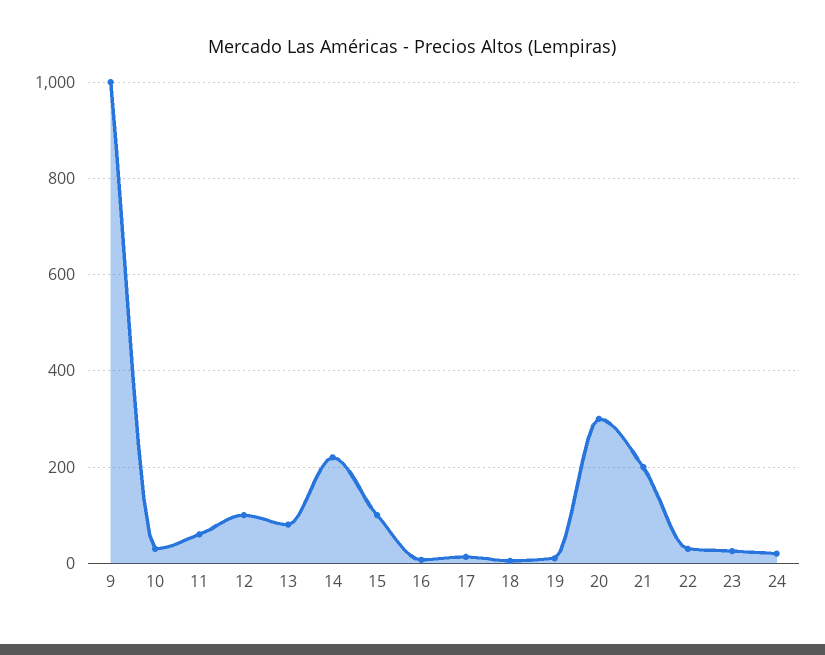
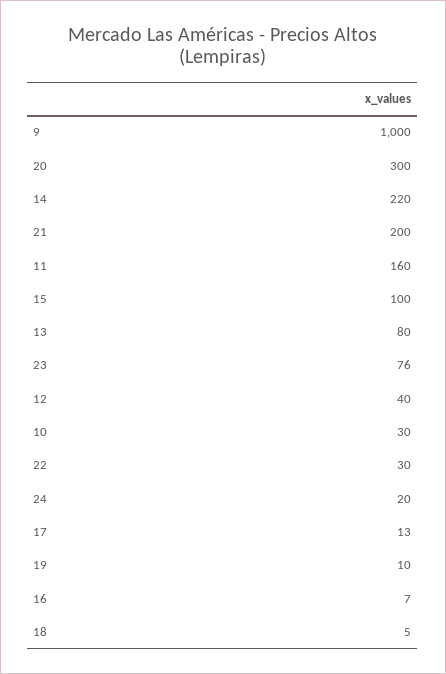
  {
    "9": 1000,
    "10": 30,
-   "11": 60,
+   "11": 160,
-   "12": 100,
+   "12": 40,
    "13": 80,
    "14": 220,
    "15": 100,
    "16": 7,
    "17": 13,
    "18": 5,
    "19": 10,
    "20": 300,
    "21": 200,
    "22": 30,
-   "23": 20,
+   "23": 76,
    "24": 20
  }

